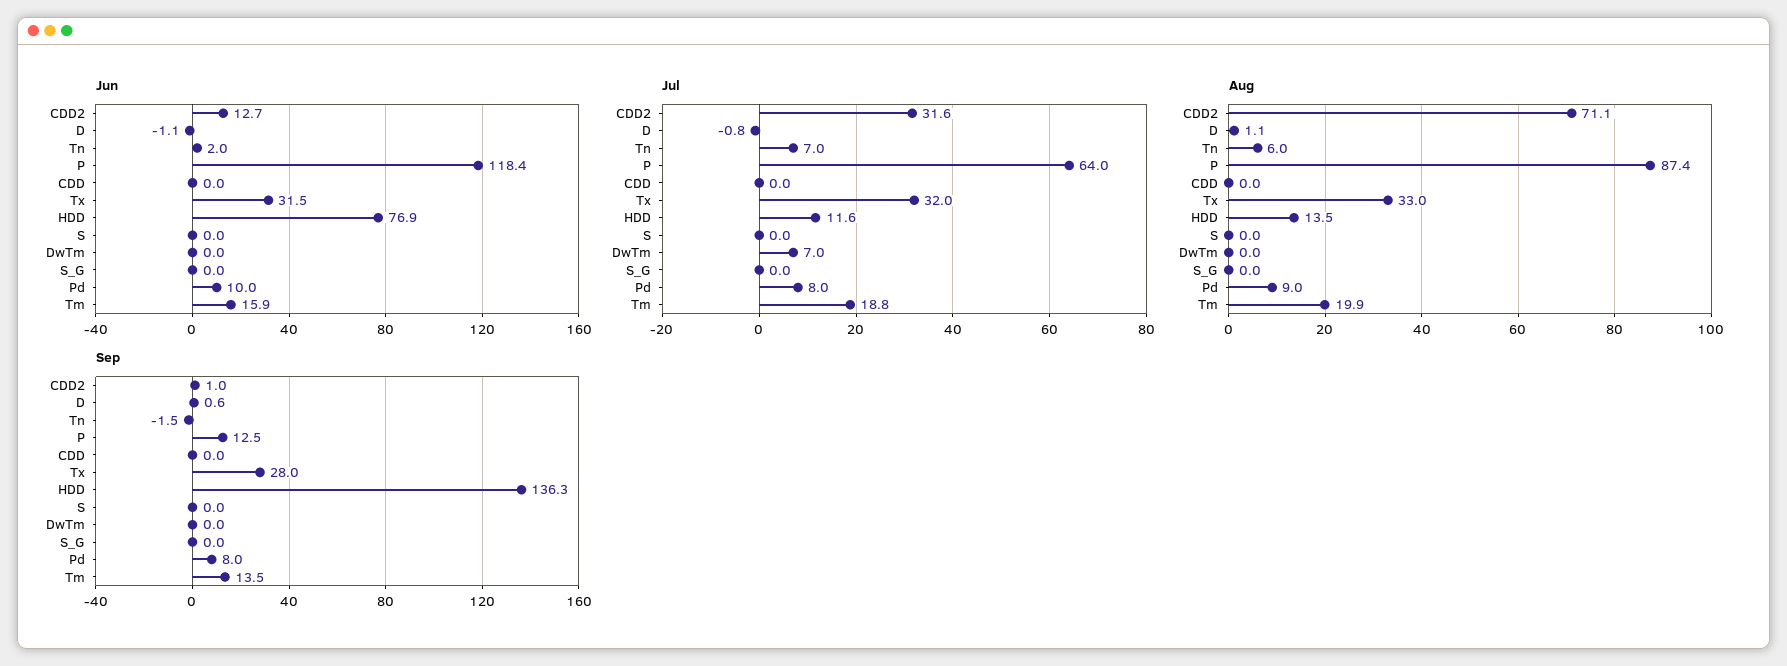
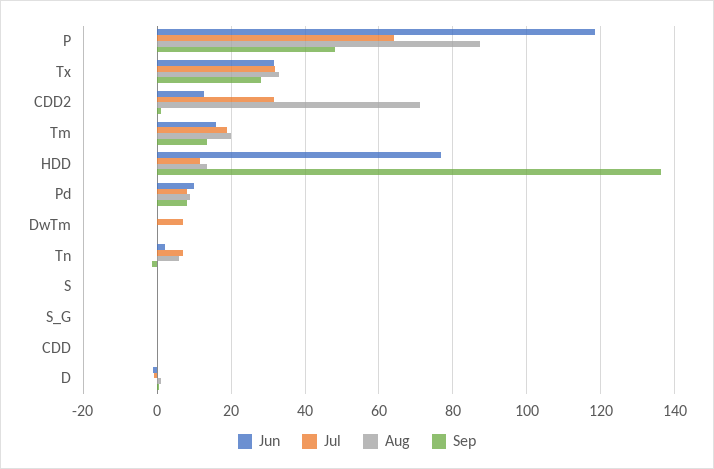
  {
    "Jun": {
      "CDD2": 12.7,
      "D": -1.1,
      "Tn": 2,
      "P": 118.4,
      "CDD": 0,
      "Tx": 31.5,
      "HDD": 76.9,
      "S": 0,
      "DwTm": 0,
      "S_G": 0,
      "Pd": 10,
      "Tm": 15.9
    },
    "Jul": {
      "CDD2": 31.6,
      "D": -0.8,
      "Tn": 7,
      "P": 64,
      "CDD": 0,
      "Tx": 32,
      "HDD": 11.6,
      "S": 0,
      "DwTm": 7,
      "S_G": 0,
      "Pd": 8,
      "Tm": 18.8
    },
    "Aug": {
      "CDD2": 71.1,
      "D": 1.1,
      "Tn": 6,
      "P": 87.4,
      "CDD": 0,
      "Tx": 33,
      "HDD": 13.5,
      "S": 0,
      "DwTm": 0,
      "S_G": 0,
      "Pd": 9,
      "Tm": 19.9
    },
    "Sep": {
      "CDD2": 1,
      "D": 0.6,
      "Tn": -1.5,
-     "P": 12.5,
+     "P": 48,
      "CDD": 0,
      "Tx": 28,
      "HDD": 136.3,
      "S": 0,
      "DwTm": 0,
      "S_G": 0,
      "Pd": 8,
      "Tm": 13.5
    }
  }

